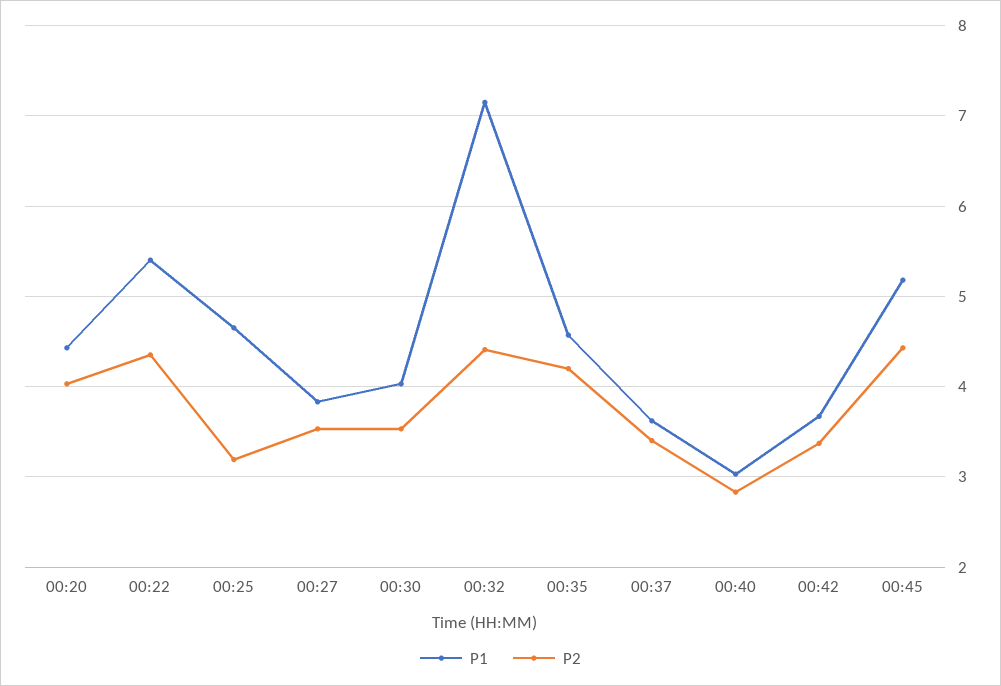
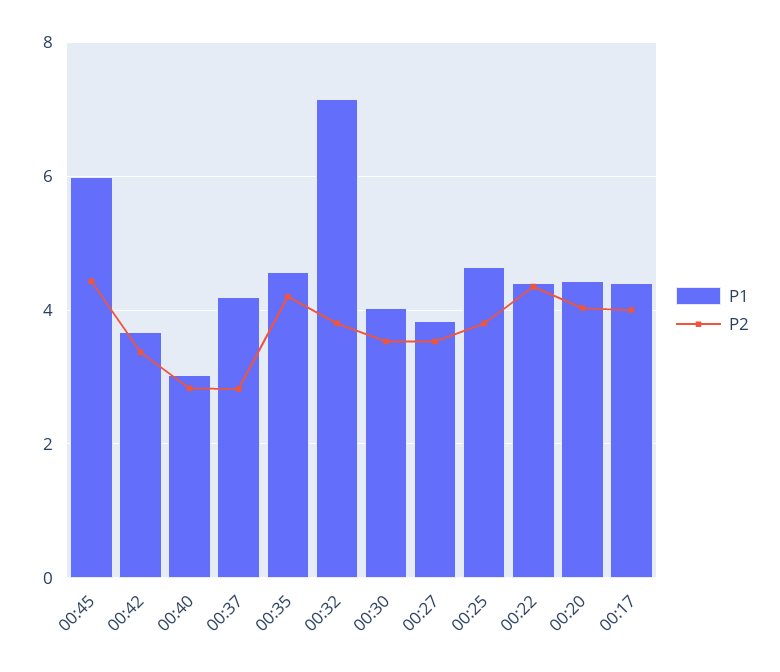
  {
    "P1": {
      "00:20": 4.4,
-     "00:22": 5.4,
+     "00:22": 4.4,
      "00:25": 4.7,
      "00:27": 3.8,
      "00:30": 4,
      "00:32": 7.2,
      "00:35": 4.6,
-     "00:37": 3.6,
+     "00:37": 4.2,
      "00:40": 3,
      "00:42": 3.7,
-     "00:45": 5.2
+     "00:45": 6,
+     "00:17": 4.4
    },
    "P2": {
      "00:20": 4,
      "00:22": 4.4,
-     "00:25": 3.2,
+     "00:25": 3.8,
      "00:27": 3.5,
      "00:30": 3.5,
-     "00:32": 4.4,
+     "00:32": 3.8,
      "00:35": 4.2,
-     "00:37": 3.4,
+     "00:37": 2.8,
      "00:40": 2.8,
      "00:42": 3.4,
-     "00:45": 4.4
+     "00:45": 4.4,
+     "00:17": 4
    }
  }

